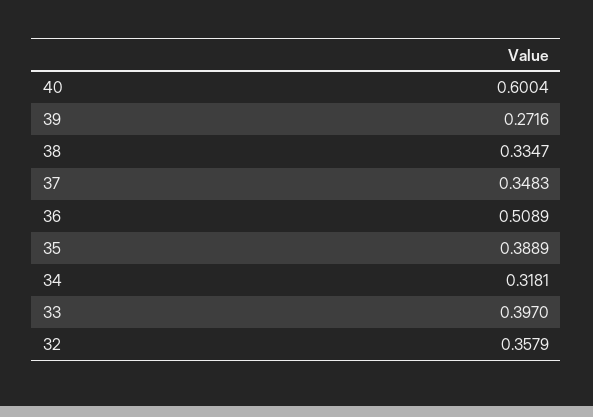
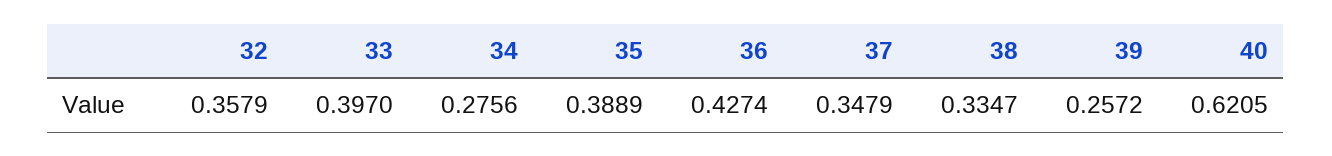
  {
-   "40": 0.6004,
+   "40": 0.6205,
-   "39": 0.2716,
+   "39": 0.2572,
    "38": 0.3347,
-   "37": 0.3483,
+   "37": 0.3479,
-   "36": 0.5089,
+   "36": 0.4274,
    "35": 0.3889,
-   "34": 0.3181,
+   "34": 0.2756,
    "33": 0.397,
    "32": 0.3579
  }

